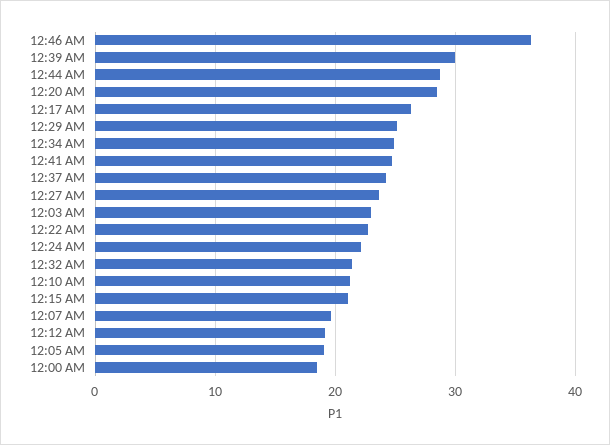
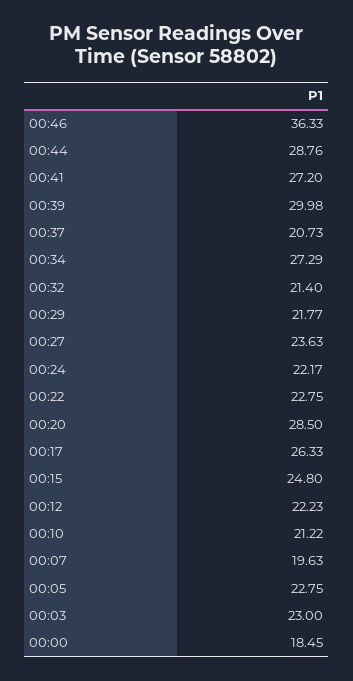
  {
    "12:46 AM": 36.33,
    "12:39 AM": 29.98,
    "12:44 AM": 28.76,
    "12:20 AM": 28.5,
    "12:17 AM": 26.33,
-   "12:29 AM": 25,
+   "12:29 AM": 21.77,
-   "12:34 AM": 25,
+   "12:34 AM": 27.29,
-   "12:41 AM": 25,
+   "12:41 AM": 27.2,
-   "12:37 AM": 24,
+   "12:37 AM": 20.73,
    "12:27 AM": 23.63,
    "12:03 AM": 23,
    "12:22 AM": 22.75,
    "12:24 AM": 22.17,
    "12:32 AM": 21.4,
    "12:10 AM": 21.22,
-   "12:15 AM": 21,
+   "12:15 AM": 24.8,
    "12:07 AM": 19.63,
-   "12:12 AM": 19,
+   "12:12 AM": 22.23,
-   "12:05 AM": 19,
+   "12:05 AM": 22.75,
    "12:00 AM": 18.45
  }

